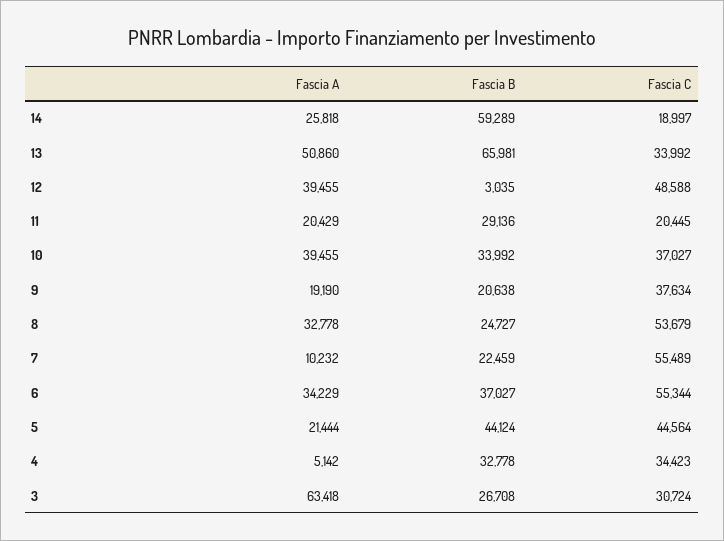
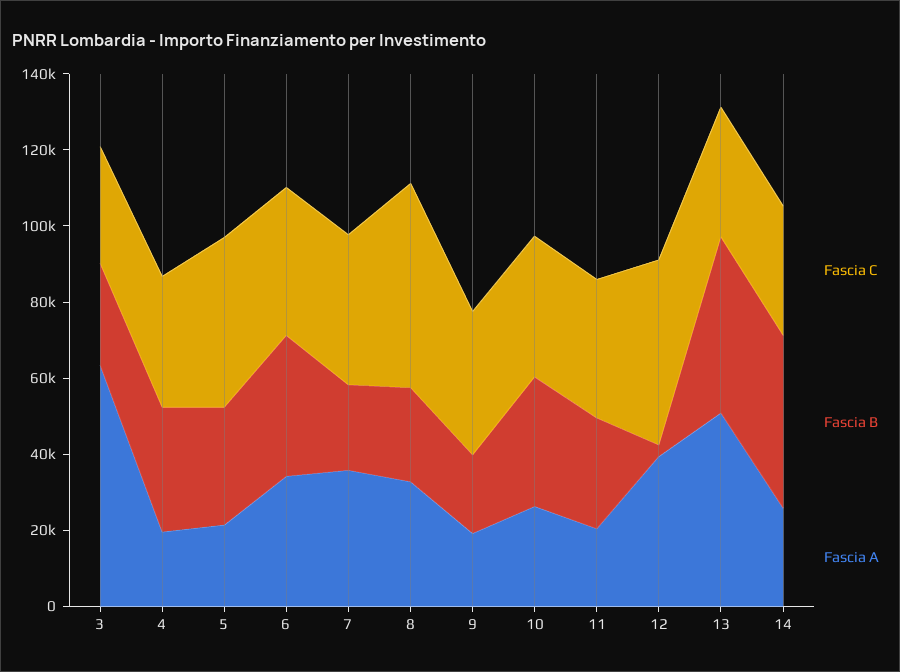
  {
    "Fascia A": {
      "14": 25818,
      "13": 50860,
      "12": 39455,
      "11": 20429,
-     "10": 39455,
+     "10": 25000,
      "9": 19190,
      "8": 32778,
-     "7": 10232,
+     "7": 35000,
      "6": 34229,
      "5": 21444,
-     "4": 5142,
+     "4": 20000,
      "3": 63418
    },
    "Fascia B": {
-     "14": 59289,
+     "14": 45000,
-     "13": 65981,
+     "13": 45000,
      "12": 3035,
      "11": 29136,
      "10": 33992,
      "9": 20638,
      "8": 24727,
      "7": 22459,
      "6": 37027,
-     "5": 44124,
+     "5": 30000,
      "4": 32778,
      "3": 26708
    },
    "Fascia C": {
-     "14": 18997,
+     "14": 35000,
      "13": 33992,
      "12": 48588,
-     "11": 20445,
+     "11": 35000,
      "10": 37027,
      "9": 37634,
      "8": 53679,
-     "7": 55489,
+     "7": 40000,
-     "6": 55344,
+     "6": 40000,
      "5": 44564,
      "4": 34423,
      "3": 30724
    }
  }

